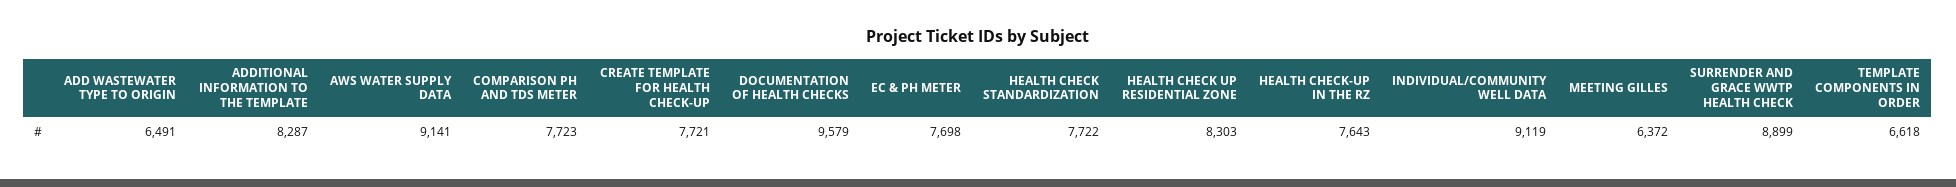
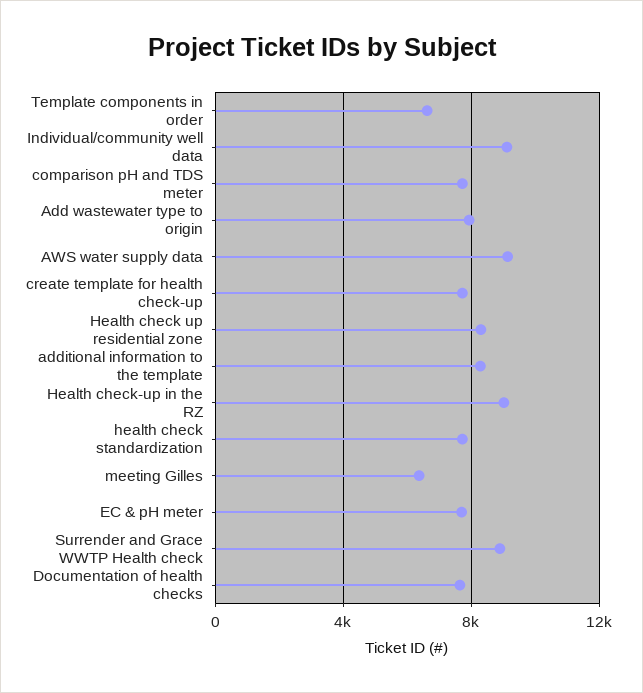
  {
-   "ADD WASTEWATER TYPE TO ORIGIN": 6491,
+   "ADD WASTEWATER TYPE TO ORIGIN": 8000,
    "ADDITIONAL INFORMATION TO THE TEMPLATE": 8287,
    "AWS WATER SUPPLY DATA": 9141,
    "COMPARISON PH AND TDS METER": 7723,
    "CREATE TEMPLATE FOR HEALTH CHECK-UP": 7721,
-   "DOCUMENTATION OF HEALTH CHECKS": 9579,
+   "DOCUMENTATION OF HEALTH CHECKS": 7500,
    "EC & PH METER": 7698,
    "HEALTH CHECK STANDARDIZATION": 7722,
    "HEALTH CHECK UP RESIDENTIAL ZONE": 8303,
-   "HEALTH CHECK-UP IN THE RZ": 7643,
+   "HEALTH CHECK-UP IN THE RZ": 9000,
    "INDIVIDUAL/COMMUNITY WELL DATA": 9119,
    "MEETING GILLES": 6372,
    "SURRENDER AND GRACE WWTP HEALTH CHECK": 8899,
    "TEMPLATE COMPONENTS IN ORDER": 6618
  }

